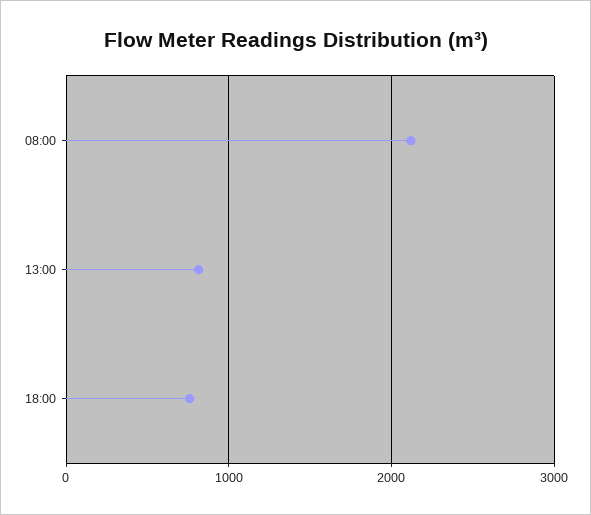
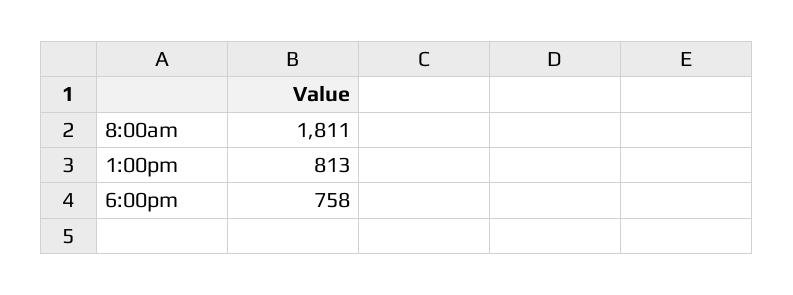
  {
-   "08:00": 2100,
+   "08:00": 1811,
    "13:00": 813,
    "18:00": 758
  }

